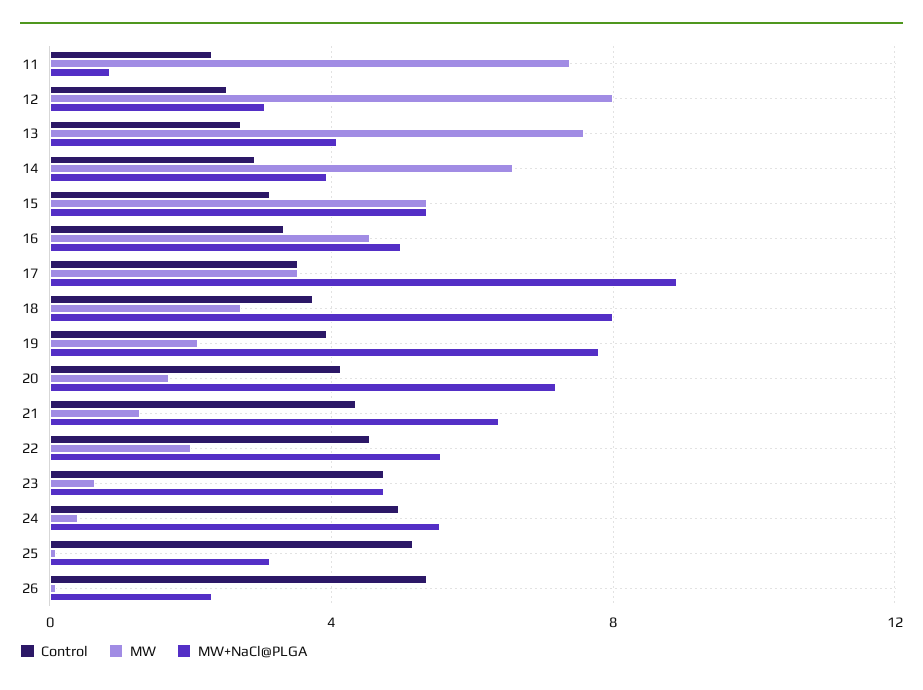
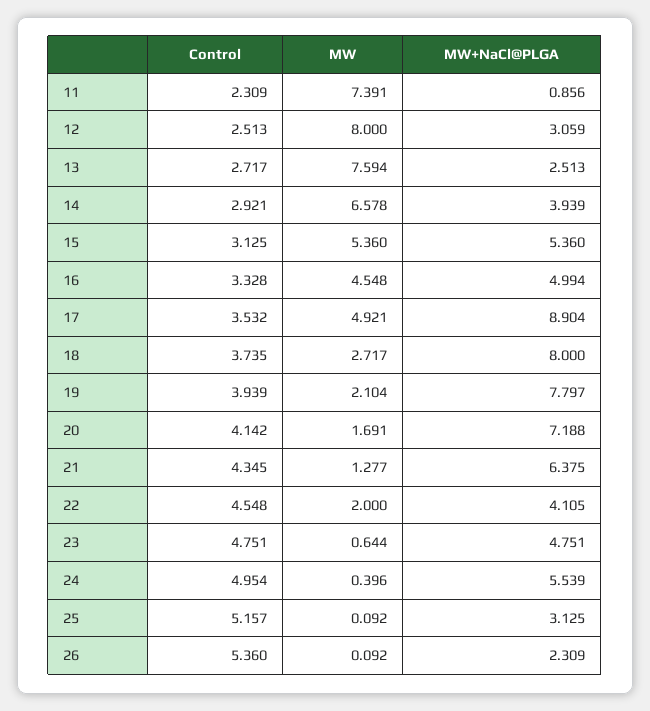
  {
    "Control": {
      "11": 2.309,
      "12": 2.513,
      "13": 2.717,
      "14": 2.921,
      "15": 3.125,
      "16": 3.328,
      "17": 3.532,
      "18": 3.735,
      "19": 3.939,
      "20": 4.142,
      "21": 4.345,
      "22": 4.548,
      "23": 4.751,
      "24": 4.954,
      "25": 5.157,
      "26": 5.36
    },
    "MW": {
      "11": 7.391,
      "12": 8,
      "13": 7.594,
      "14": 6.578,
      "15": 5.36,
      "16": 4.548,
-     "17": 3.5,
+     "17": 4.921,
      "18": 2.717,
      "19": 2.104,
      "20": 1.691,
      "21": 1.277,
      "22": 2,
      "23": 0.644,
      "24": 0.396,
      "25": 0.092,
      "26": 0.092
    },
    "MW+NaCl@PLGA": {
      "11": 0.856,
      "12": 3.059,
-     "13": 4,
+     "13": 2.513,
      "14": 3.939,
      "15": 5.36,
      "16": 4.994,
      "17": 8.904,
      "18": 8,
      "19": 7.797,
      "20": 7.188,
      "21": 6.375,
-     "22": 5.5,
+     "22": 4.105,
      "23": 4.751,
      "24": 5.539,
      "25": 3.125,
      "26": 2.309
    }
  }

